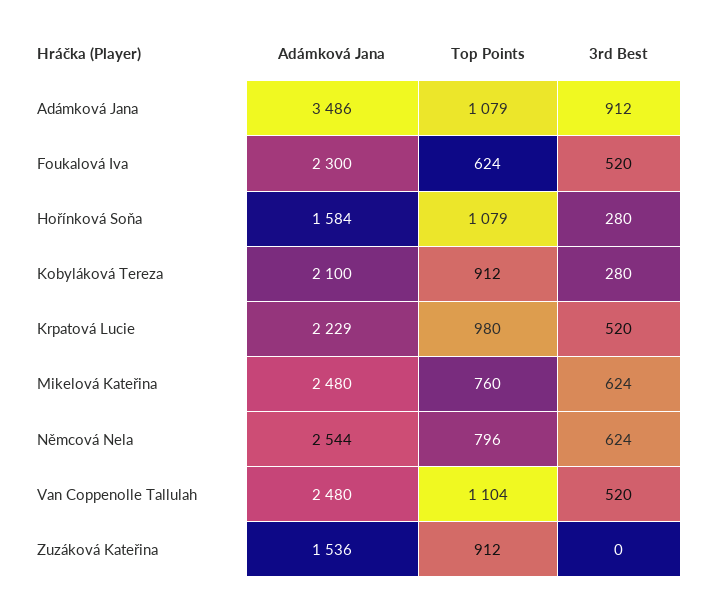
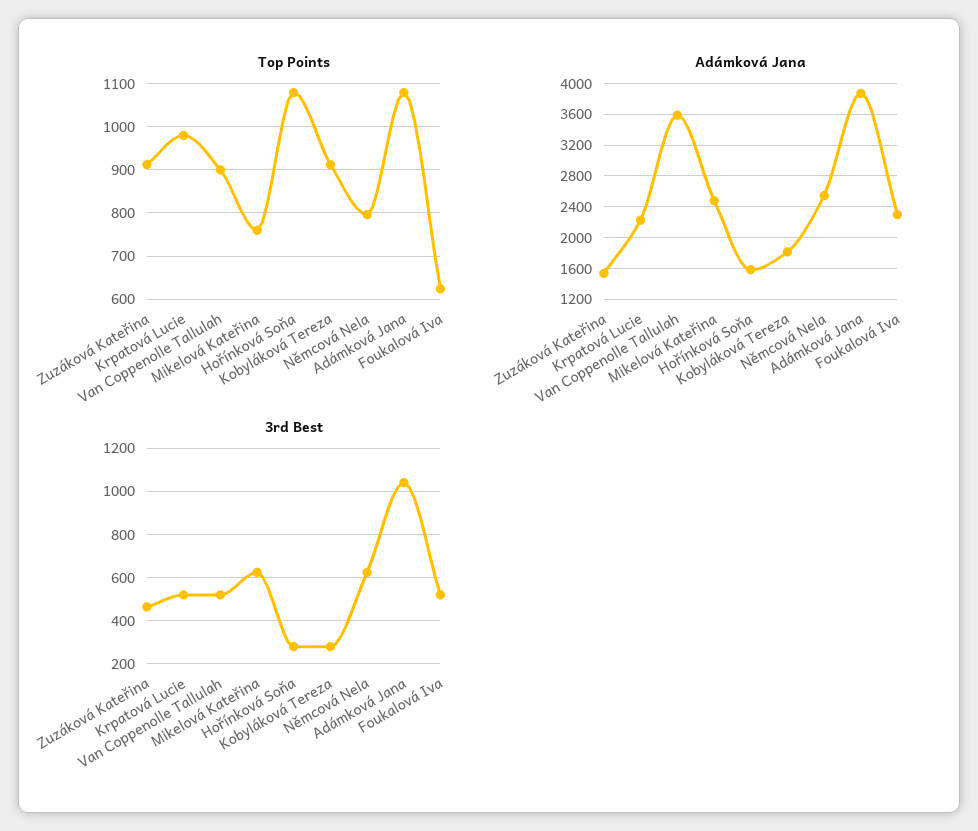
  {
    "Adámková Jana": {
-     "Adámková Jana": 3486,
+     "Adámková Jana": 3900,
      "Foukalová Iva": 2300,
      "Hořínková Soňa": 1584,
-     "Kobyláková Tereza": 2100,
+     "Kobyláková Tereza": 1800,
      "Krpatová Lucie": 2229,
      "Mikelová Kateřina": 2480,
      "Němcová Nela": 2544,
-     "Van Coppenolle Tallulah": 2480,
+     "Van Coppenolle Tallulah": 3600,
      "Zuzáková Kateřina": 1536
    },
    "Top Points": {
      "Adámková Jana": 1079,
      "Foukalová Iva": 624,
      "Hořínková Soňa": 1079,
      "Kobyláková Tereza": 912,
      "Krpatová Lucie": 980,
      "Mikelová Kateřina": 760,
      "Němcová Nela": 796,
-     "Van Coppenolle Tallulah": 1104,
+     "Van Coppenolle Tallulah": 900,
      "Zuzáková Kateřina": 912
    },
    "3rd Best": {
-     "Adámková Jana": 912,
+     "Adámková Jana": 1050,
      "Foukalová Iva": 520,
      "Hořínková Soňa": 280,
      "Kobyláková Tereza": 280,
      "Krpatová Lucie": 520,
      "Mikelová Kateřina": 624,
      "Němcová Nela": 624,
      "Van Coppenolle Tallulah": 520,
-     "Zuzáková Kateřina": 0
+     "Zuzáková Kateřina": 450
    }
  }

